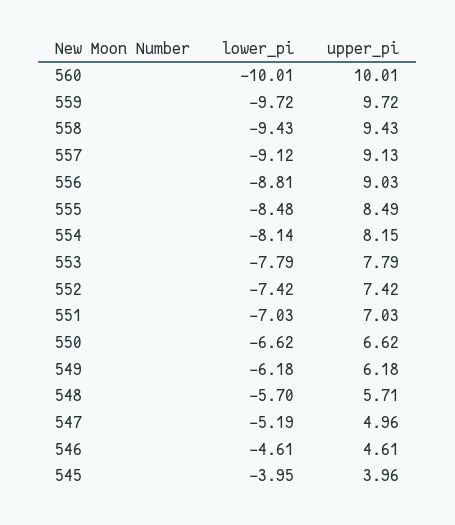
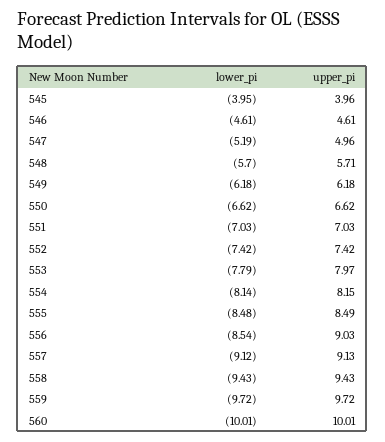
  {
    "lower_pi": {
      "560": -10.01,
      "559": -9.72,
      "558": -9.43,
      "557": -9.12,
-     "556": -8.81,
+     "556": -8.54,
      "555": -8.48,
      "554": -8.14,
      "553": -7.79,
      "552": -7.42,
      "551": -7.03,
      "550": -6.62,
      "549": -6.18,
      "548": -5.7,
      "547": -5.19,
      "546": -4.61,
      "545": -3.95
    },
    "upper_pi": {
      "560": 10.01,
      "559": 9.72,
      "558": 9.43,
      "557": 9.13,
      "556": 9.03,
      "555": 8.49,
      "554": 8.15,
-     "553": 7.79,
+     "553": 7.97,
      "552": 7.42,
      "551": 7.03,
      "550": 6.62,
      "549": 6.18,
      "548": 5.71,
      "547": 4.96,
      "546": 4.61,
      "545": 3.96
    }
  }

